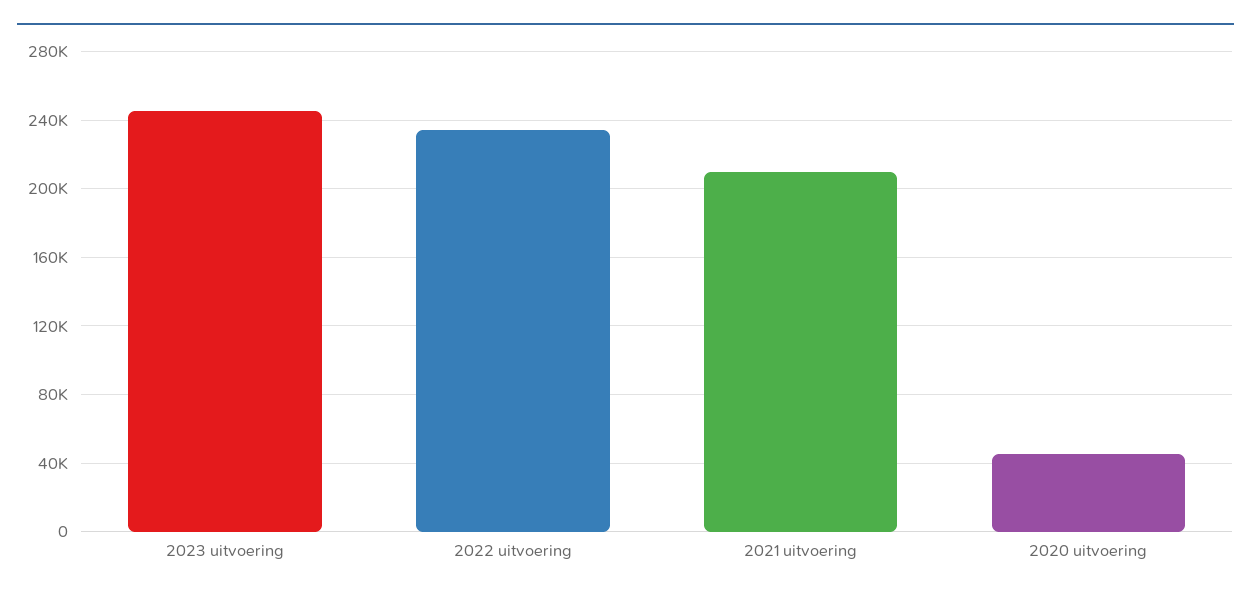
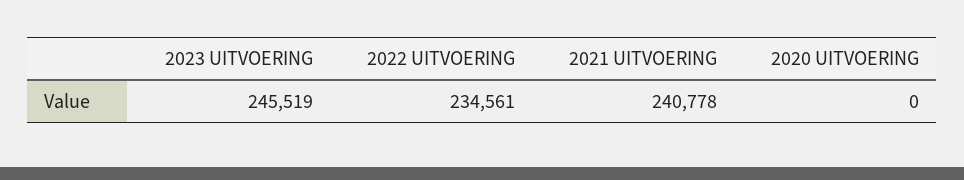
  {
    "2023 uitvoering": 245519,
    "2022 uitvoering": 234561,
-   "2021 uitvoering": 210000,
+   "2021 uitvoering": 240778,
-   "2020 uitvoering": 45000
+   "2020 uitvoering": 0
  }

